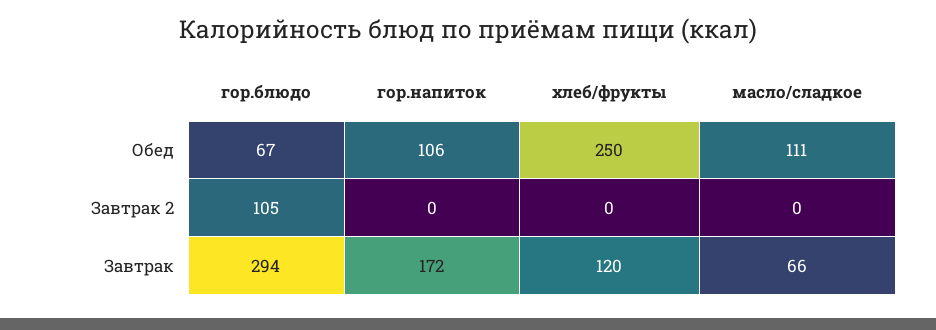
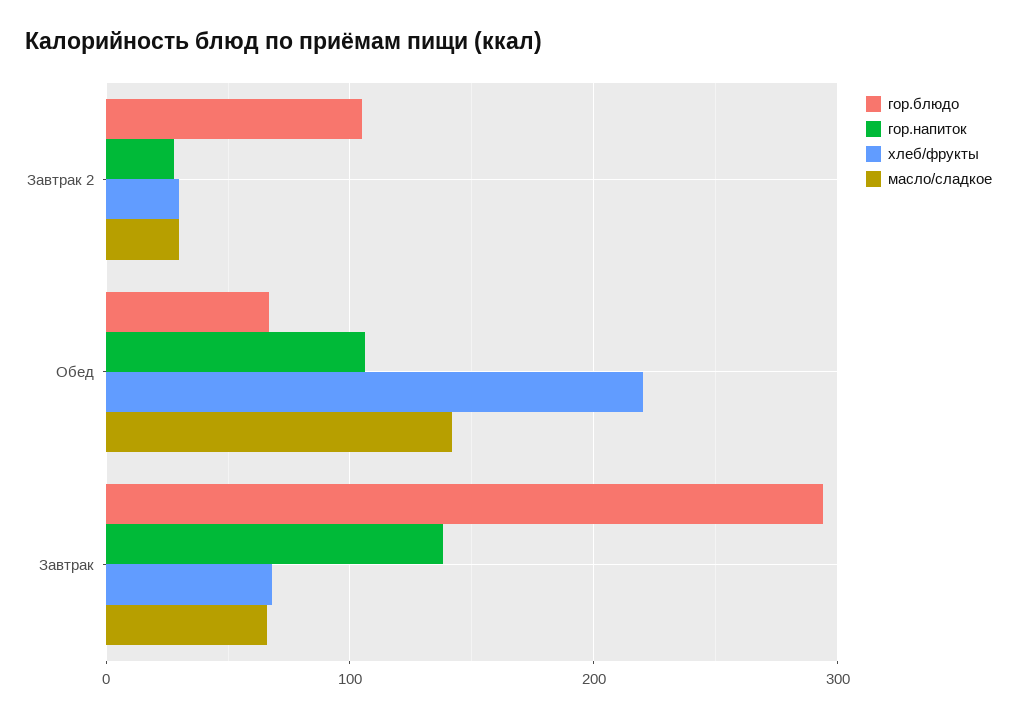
  {
    "гор.блюдо": {
      "Обед": 67,
      "Завтрак 2": 105,
      "Завтрак": 294
    },
    "гор.напиток": {
      "Обед": 106,
-     "Завтрак 2": 0,
+     "Завтрак 2": 30,
-     "Завтрак": 172
+     "Завтрак": 140
    },
    "хлеб/фрукты": {
-     "Обед": 250,
+     "Обед": 220,
-     "Завтрак 2": 0,
+     "Завтрак 2": 30,
-     "Завтрак": 120
+     "Завтрак": 70
    },
    "масло/сладкое": {
-     "Обед": 111,
+     "Обед": 140,
-     "Завтрак 2": 0,
+     "Завтрак 2": 30,
      "Завтрак": 66
    }
  }

